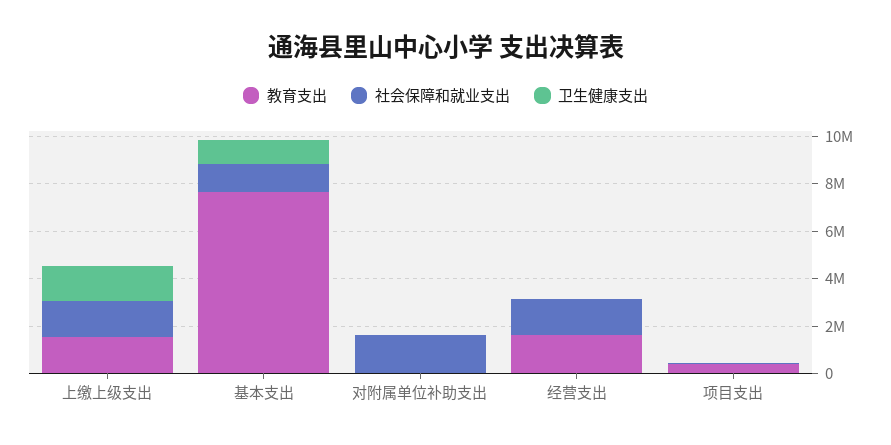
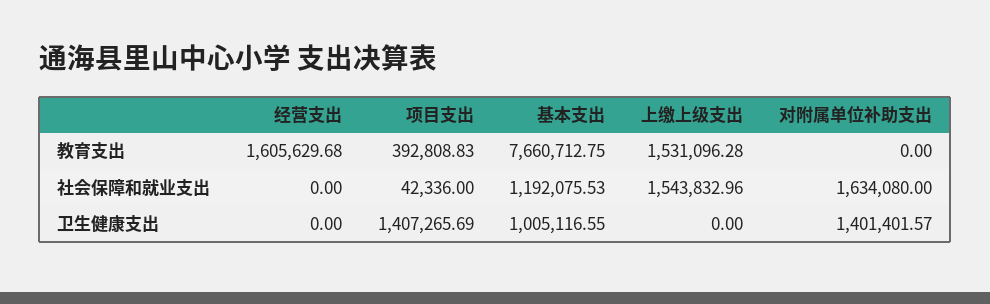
  {
    "教育支出": {
      "上缴上级支出": 1531096.28,
      "基本支出": 7660712.75,
      "对附属单位补助支出": 0,
      "经营支出": 1605629.68,
      "项目支出": 392808.83
    },
    "社会保障和就业支出": {
      "上缴上级支出": 1543832.96,
      "基本支出": 1192075.53,
      "对附属单位补助支出": 1634080,
-     "经营支出": 1500000,
+     "经营支出": 0,
      "项目支出": 42336
    },
    "卫生健康支出": {
-     "上缴上级支出": 1500000,
+     "上缴上级支出": 0,
      "基本支出": 1005116.55,
-     "对附属单位补助支出": 0,
+     "对附属单位补助支出": 1401401.57,
      "经营支出": 0,
-     "项目支出": 0
+     "项目支出": 1407265.69
    }
  }

